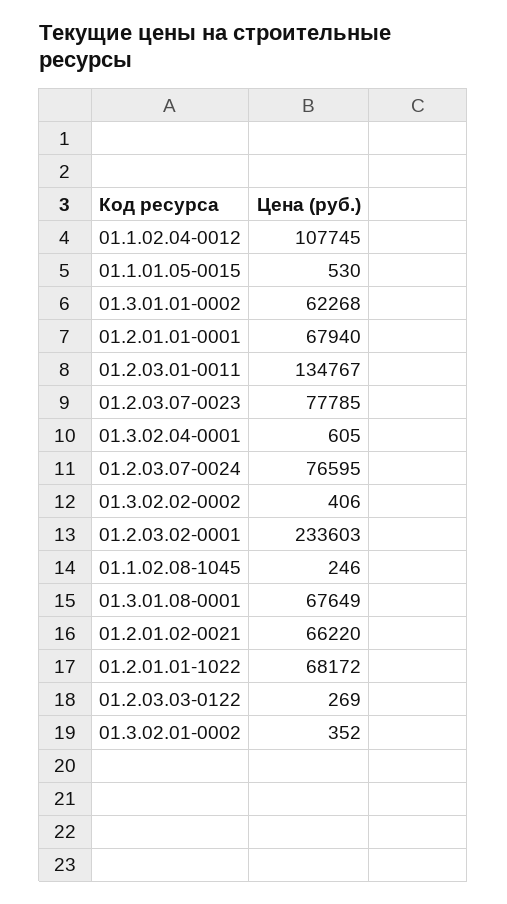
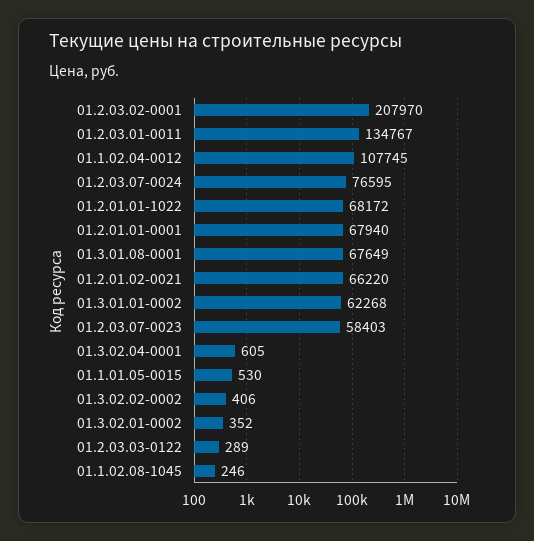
  {
    "01.1.02.04-0012": 107745,
    "01.1.01.05-0015": 530,
    "01.3.01.01-0002": 62268,
    "01.2.01.01-0001": 67940,
    "01.2.03.01-0011": 134767,
-   "01.2.03.07-0023": 77785,
+   "01.2.03.07-0023": 58403,
    "01.3.02.04-0001": 605,
    "01.2.03.07-0024": 76595,
    "01.3.02.02-0002": 406,
-   "01.2.03.02-0001": 233603,
+   "01.2.03.02-0001": 207970,
    "01.1.02.08-1045": 246,
    "01.3.01.08-0001": 67649,
    "01.2.01.02-0021": 66220,
    "01.2.01.01-1022": 68172,
-   "01.2.03.03-0122": 269,
+   "01.2.03.03-0122": 289,
    "01.3.02.01-0002": 352
  }

